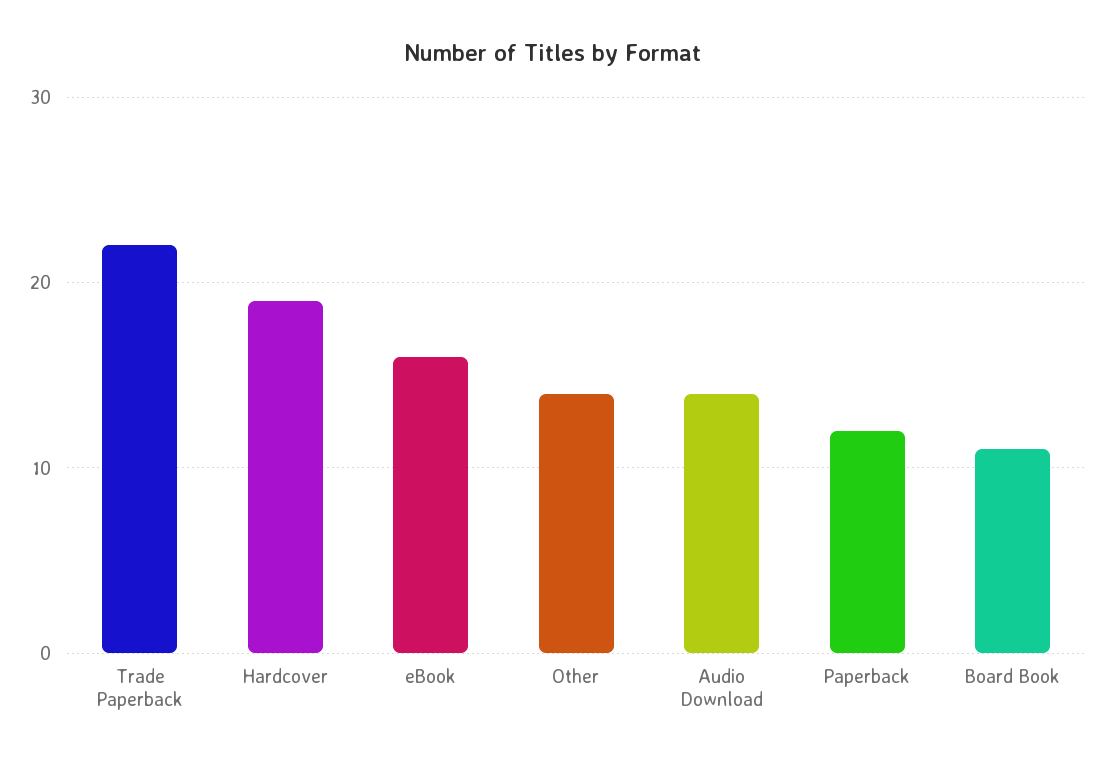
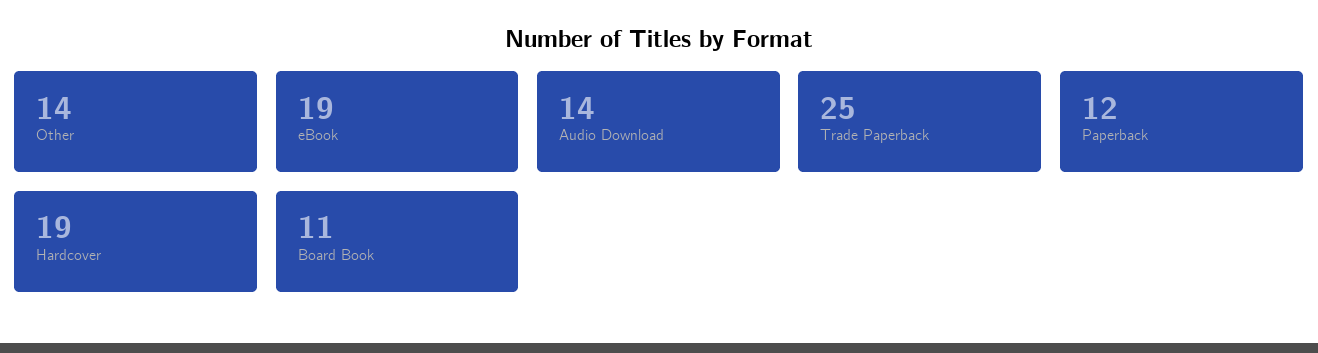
  {
-   "Trade Paperback": 22,
+   "Trade Paperback": 25,
    "Hardcover": 19,
-   "eBook": 16,
+   "eBook": 19,
    "Other": 14,
    "Audio Download": 14,
    "Paperback": 12,
    "Board Book": 11
  }

